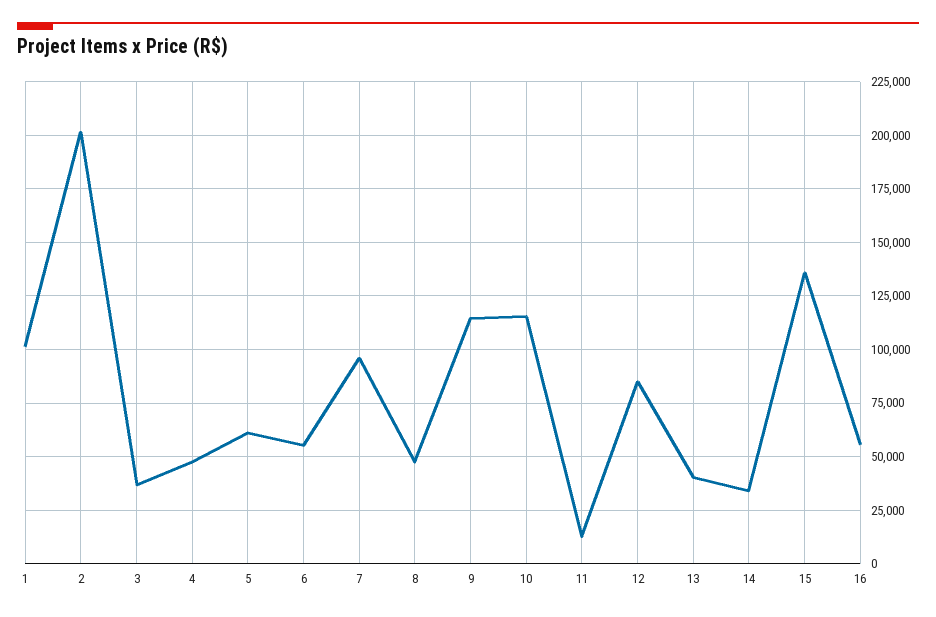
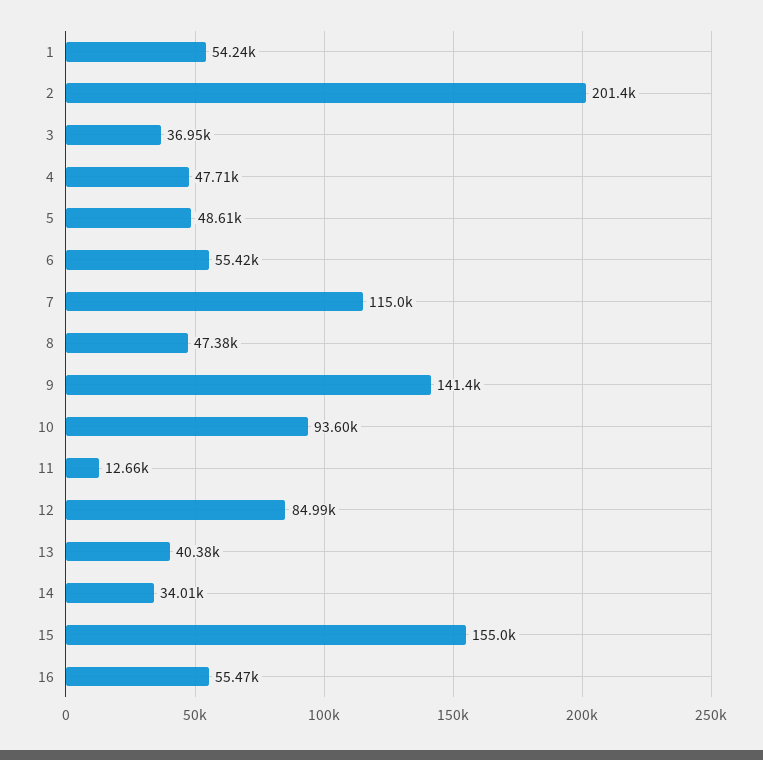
  {
-   "1": 100000,
+   "1": 54240,
    "2": 201400,
    "3": 36950,
    "4": 47710,
-   "5": 60000,
+   "5": 48610,
    "6": 55420,
-   "7": 95000,
+   "7": 115000,
    "8": 47380,
-   "9": 115000,
+   "9": 141400,
-   "10": 115000,
+   "10": 93600,
    "11": 12660,
    "12": 84990,
    "13": 40380,
    "14": 34010,
-   "15": 135000,
+   "15": 155000,
    "16": 55470
  }

